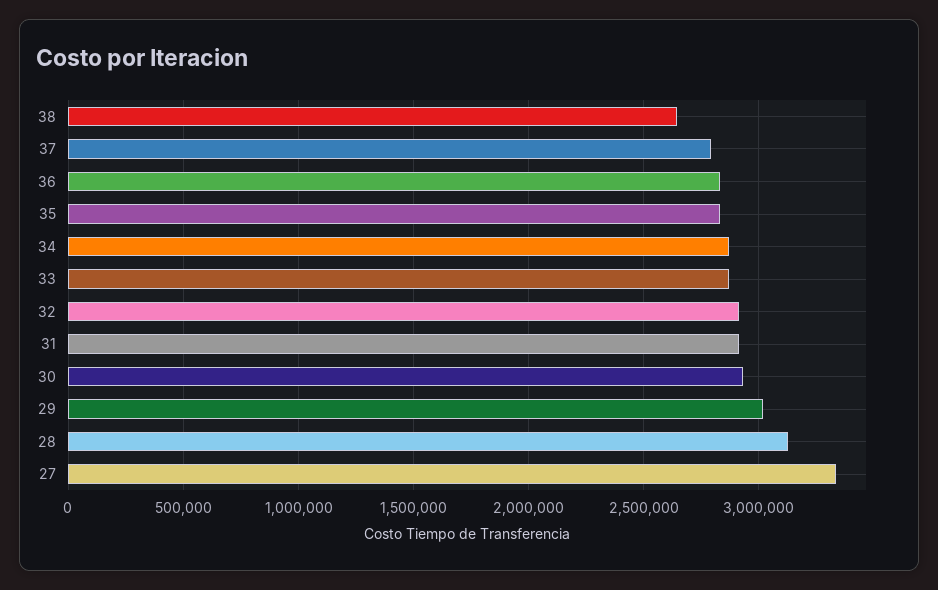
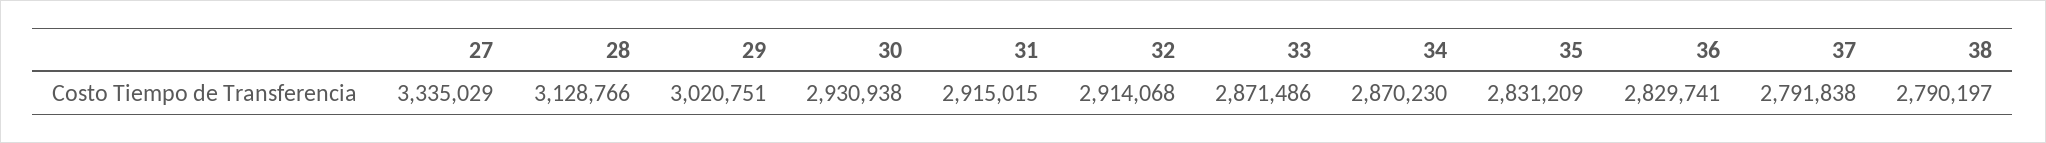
  {
-   "38": 2650000,
+   "38": 2790197,
    "37": 2791838,
    "36": 2829741,
    "35": 2831209,
    "34": 2870230,
    "33": 2871486,
    "32": 2914068,
    "31": 2915015,
    "30": 2930938,
    "29": 3020751,
    "28": 3128766,
    "27": 3335029
  }

